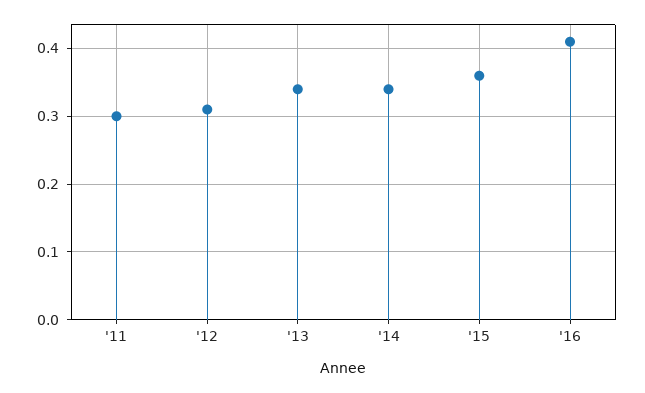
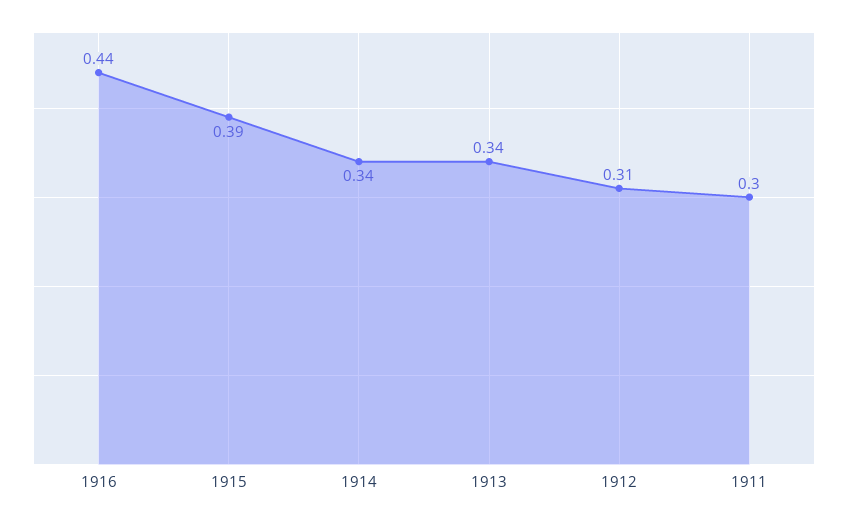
  {
    "'11": 0.3,
    "'12": 0.31,
    "'13": 0.34,
    "'14": 0.34,
-   "'15": 0.36,
+   "'15": 0.39,
-   "'16": 0.41
+   "'16": 0.44
  }

